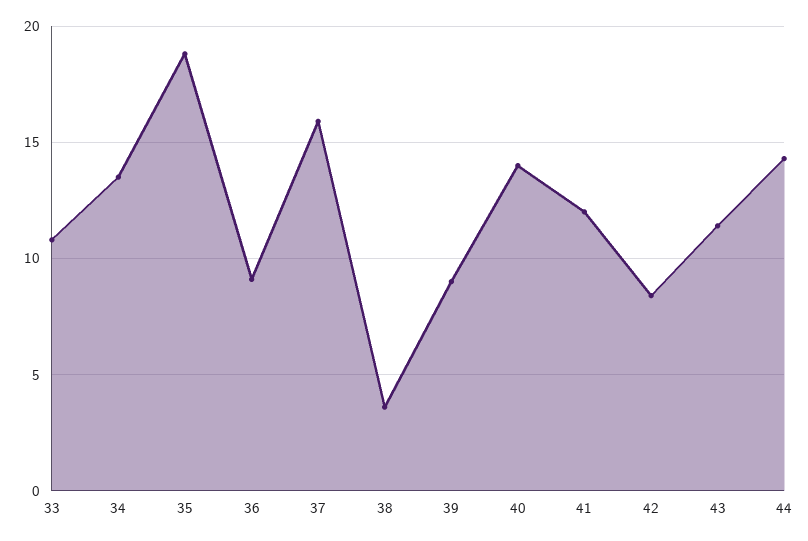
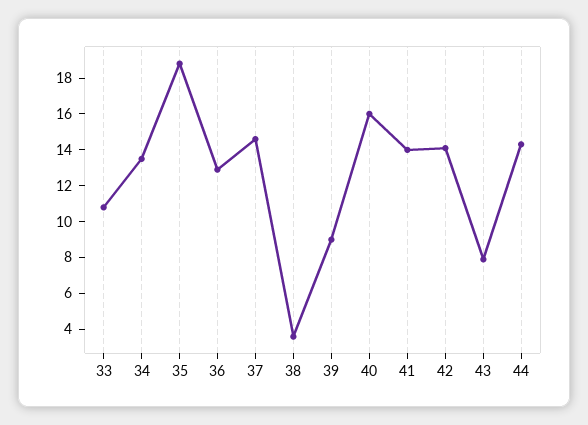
  {
    "33": 11,
    "34": 13.5,
    "35": 19,
-   "36": 9,
+   "36": 13,
-   "37": 16,
+   "37": 14.5,
    "38": 3.5,
    "39": 9,
-   "40": 14,
+   "40": 16,
-   "41": 12,
+   "41": 14,
-   "42": 8.5,
+   "42": 14,
-   "43": 11.5,
+   "43": 8,
    "44": 14.5
  }

